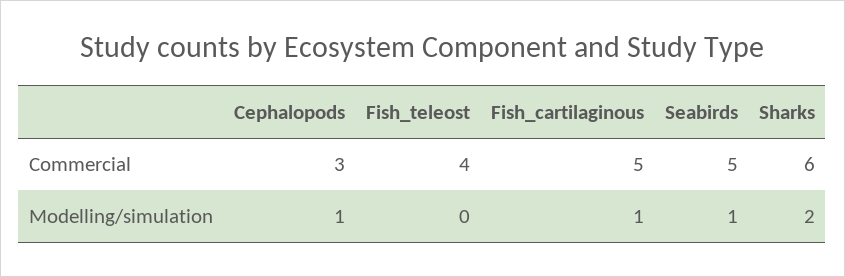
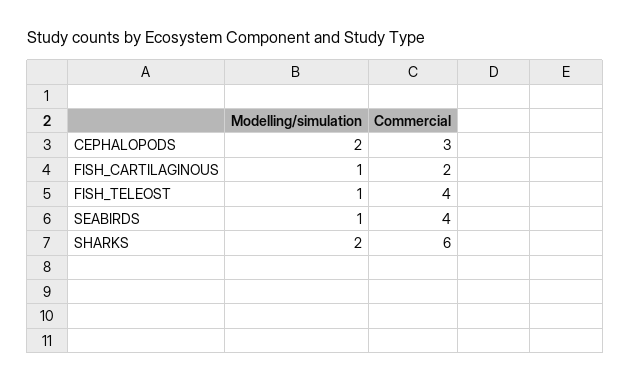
  {
    "Cephalopods": {
      "Commercial": 3,
-     "Modelling/simulation": 1
+     "Modelling/simulation": 2
    },
    "Fish_teleost": {
      "Commercial": 4,
-     "Modelling/simulation": 0
+     "Modelling/simulation": 1
    },
    "Fish_cartilaginous": {
-     "Commercial": 5,
+     "Commercial": 2,
      "Modelling/simulation": 1
    },
    "Seabirds": {
-     "Commercial": 5,
+     "Commercial": 4,
      "Modelling/simulation": 1
    },
    "Sharks": {
      "Commercial": 6,
      "Modelling/simulation": 2
    }
  }

